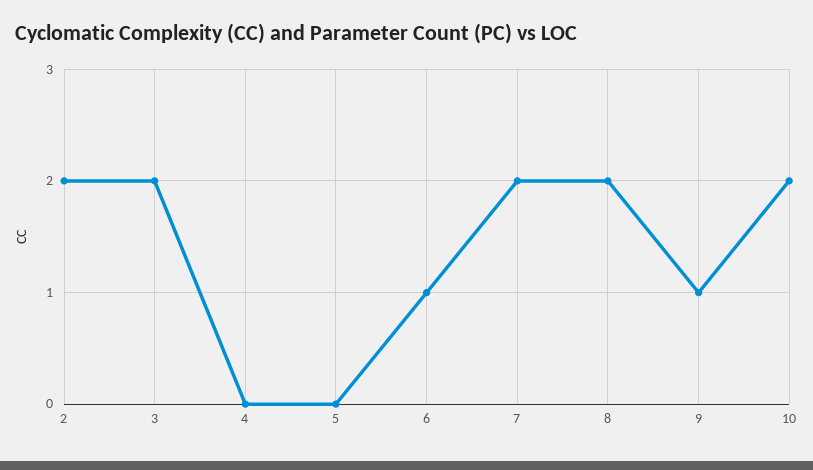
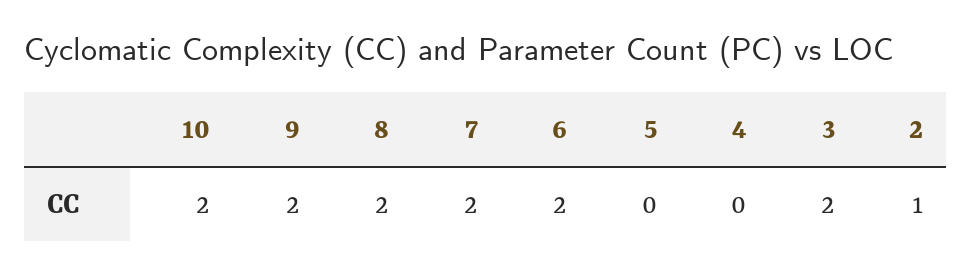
  {
-   "2": 2,
+   "2": 1,
    "3": 2,
    "4": 0,
    "5": 0,
-   "6": 1,
+   "6": 2,
    "7": 2,
    "8": 2,
-   "9": 1,
+   "9": 2,
    "10": 2
  }

